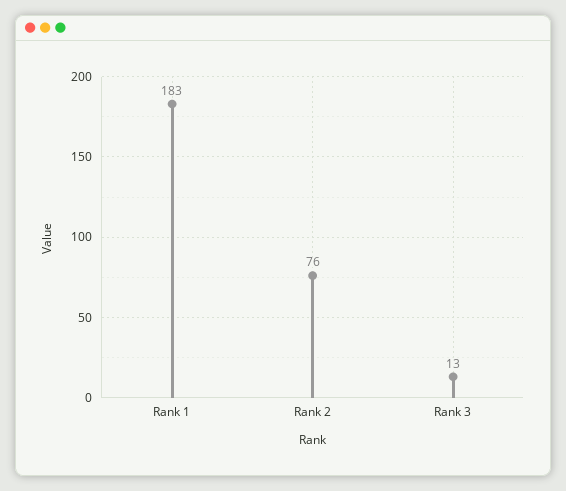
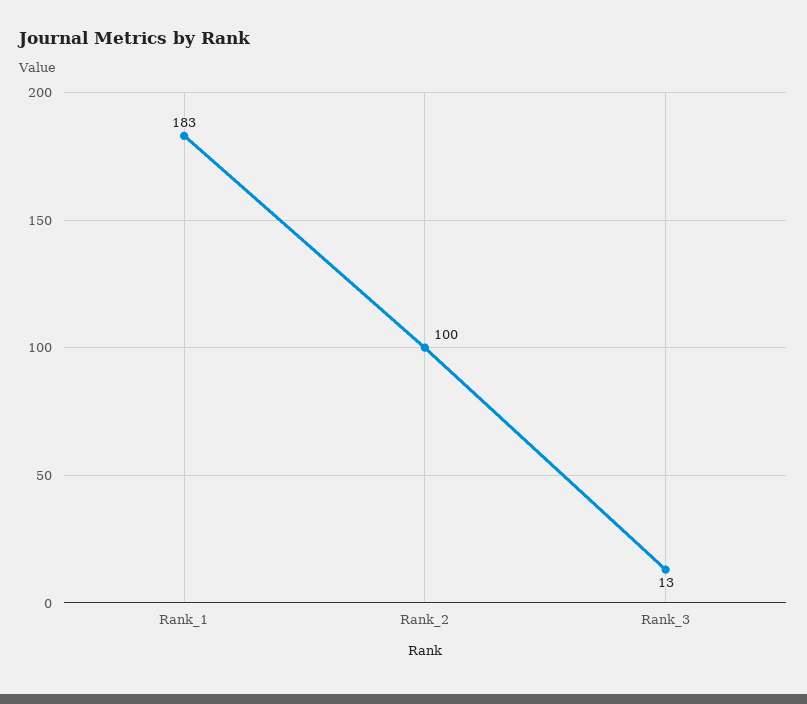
  {
    "Rank 1": 183,
-   "Rank 2": 76,
+   "Rank 2": 100,
    "Rank 3": 13
  }

